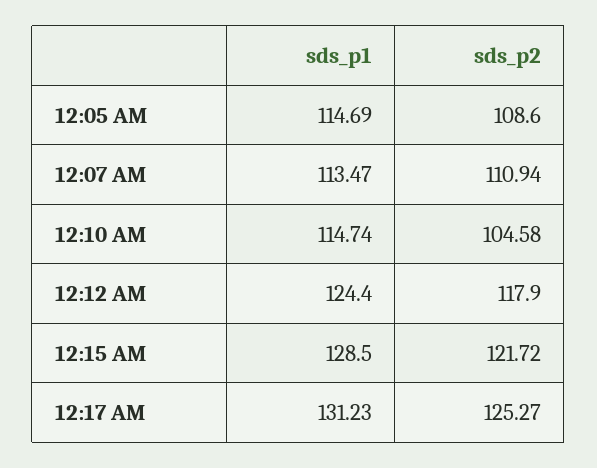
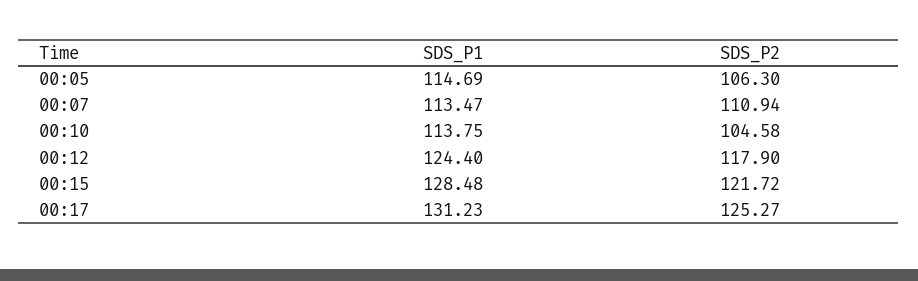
  {
    "sds_p1": {
      "12:05 AM": 114.69,
      "12:07 AM": 113.47,
-     "12:10 AM": 114.74,
+     "12:10 AM": 113.75,
      "12:12 AM": 124.4,
-     "12:15 AM": 128.5,
+     "12:15 AM": 128.48,
      "12:17 AM": 131.23
    },
    "sds_p2": {
-     "12:05 AM": 108.6,
+     "12:05 AM": 106.3,
      "12:07 AM": 110.94,
      "12:10 AM": 104.58,
      "12:12 AM": 117.9,
      "12:15 AM": 121.72,
      "12:17 AM": 125.27
    }
  }

